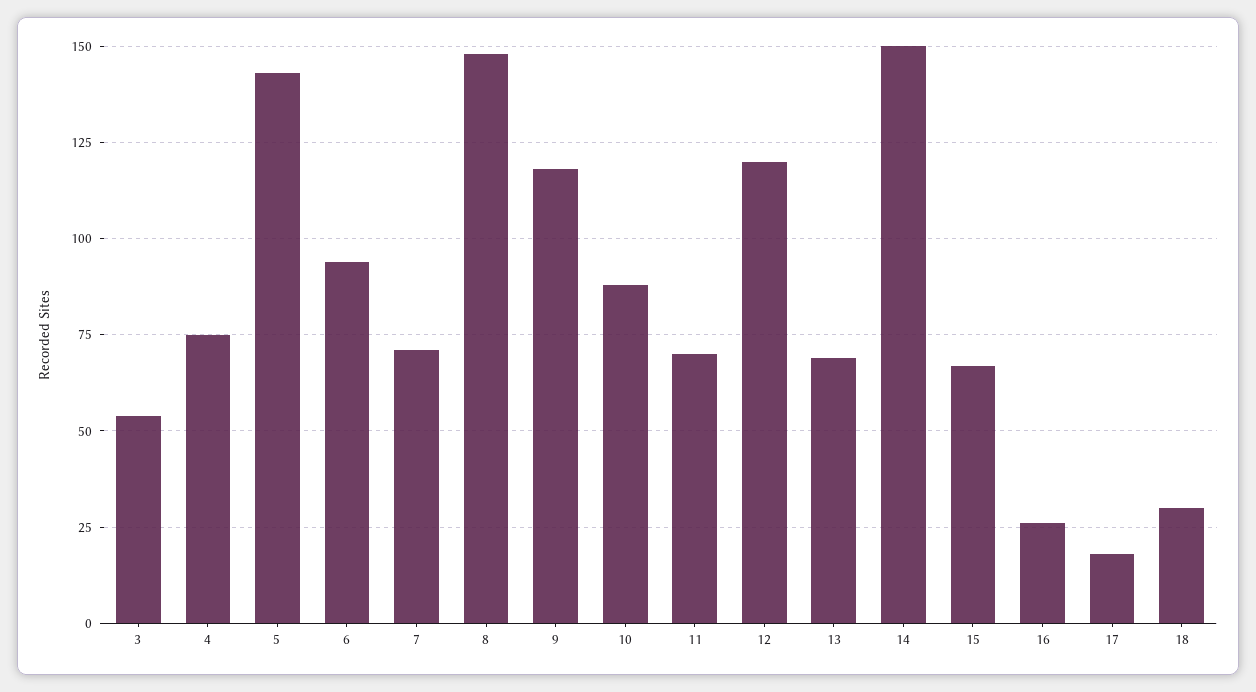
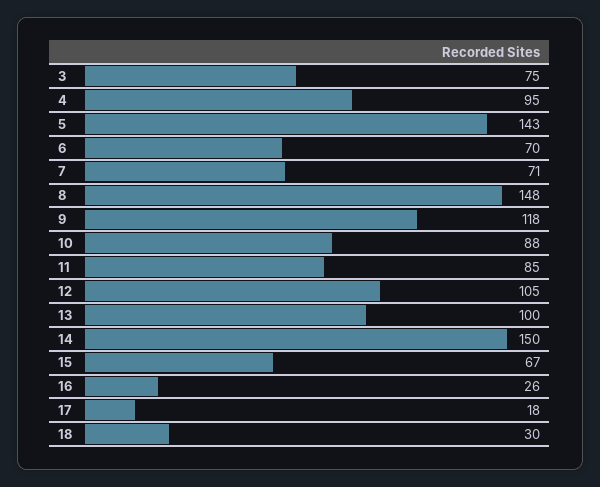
  {
-   "3": 55,
+   "3": 75,
-   "4": 75,
+   "4": 95,
    "5": 143,
-   "6": 95,
+   "6": 70,
    "7": 71,
    "8": 148,
    "9": 118,
    "10": 88,
-   "11": 70,
+   "11": 85,
-   "12": 120,
+   "12": 105,
-   "13": 70,
+   "13": 100,
    "14": 150,
    "15": 67,
    "16": 26,
    "17": 18,
    "18": 30
  }

